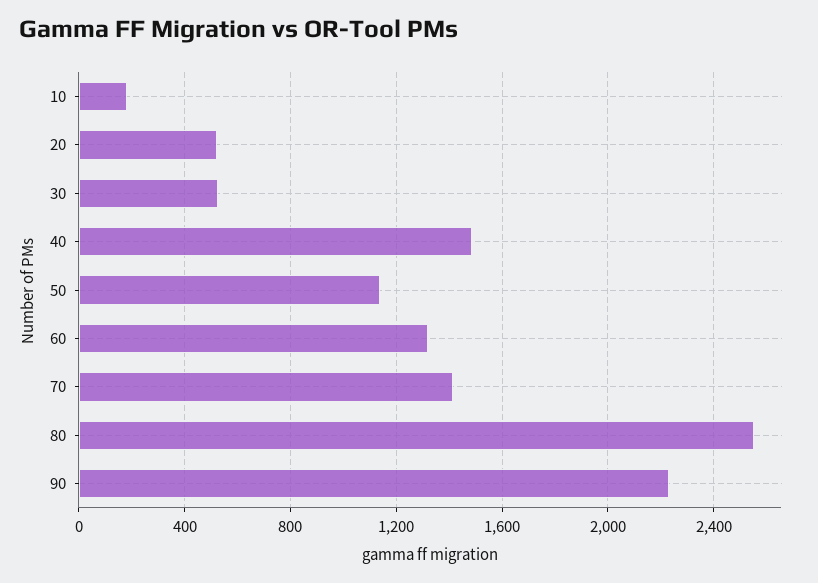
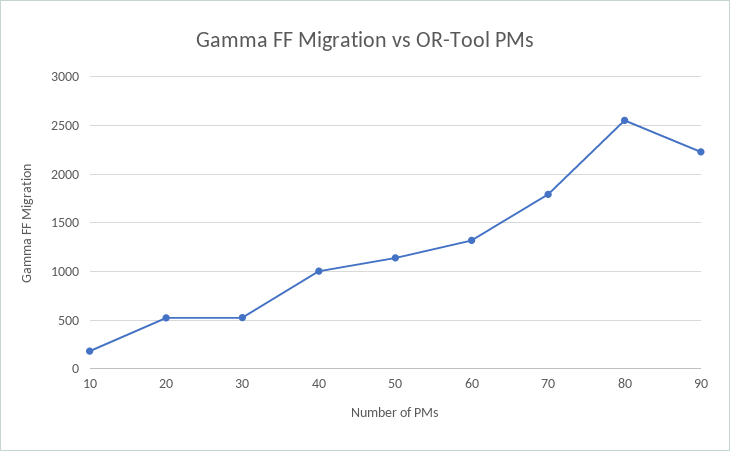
  {
    "10": 200,
    "20": 500,
    "30": 550,
-   "40": 1500,
+   "40": 1000,
    "50": 1150,
    "60": 1300,
-   "70": 1400,
+   "70": 1800,
    "80": 2550,
    "90": 2250
  }

